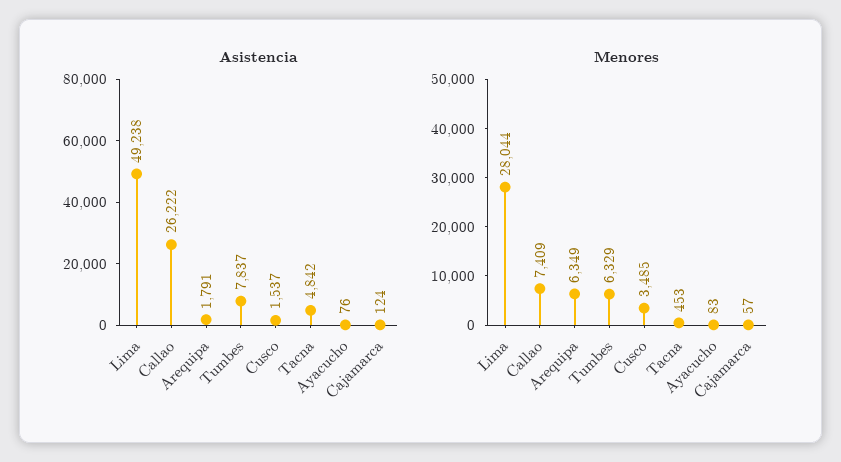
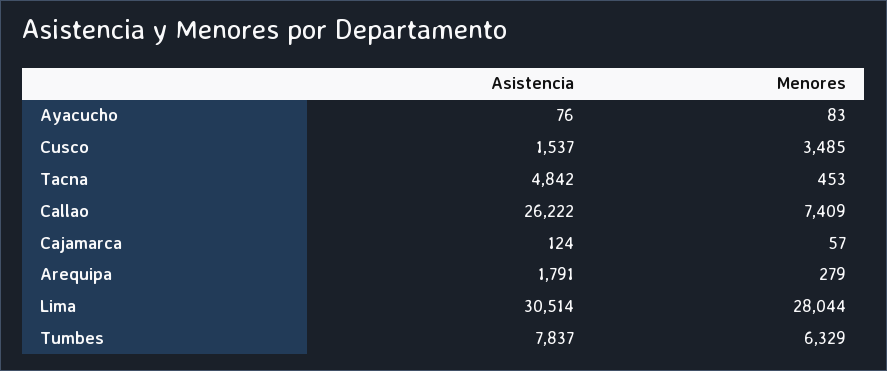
  {
    "Asistencia": {
-     "Lima": 49238,
+     "Lima": 30514,
      "Callao": 26222,
      "Arequipa": 1791,
      "Tumbes": 7837,
      "Cusco": 1537,
      "Tacna": 4842,
      "Ayacucho": 76,
      "Cajamarca": 124
    },
    "Menores": {
      "Lima": 28044,
      "Callao": 7409,
-     "Arequipa": 6349,
+     "Arequipa": 279,
      "Tumbes": 6329,
      "Cusco": 3485,
      "Tacna": 453,
      "Ayacucho": 83,
      "Cajamarca": 57
    }
  }

